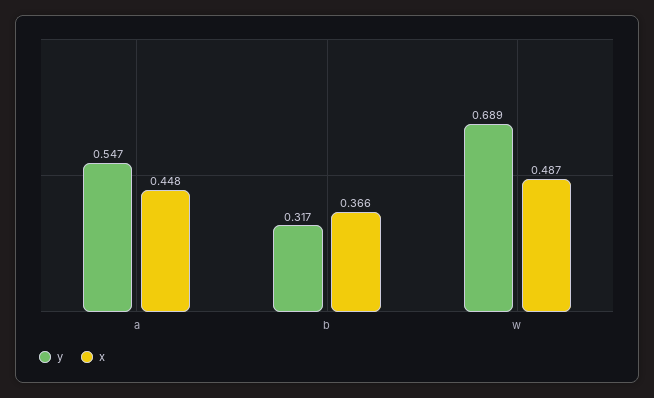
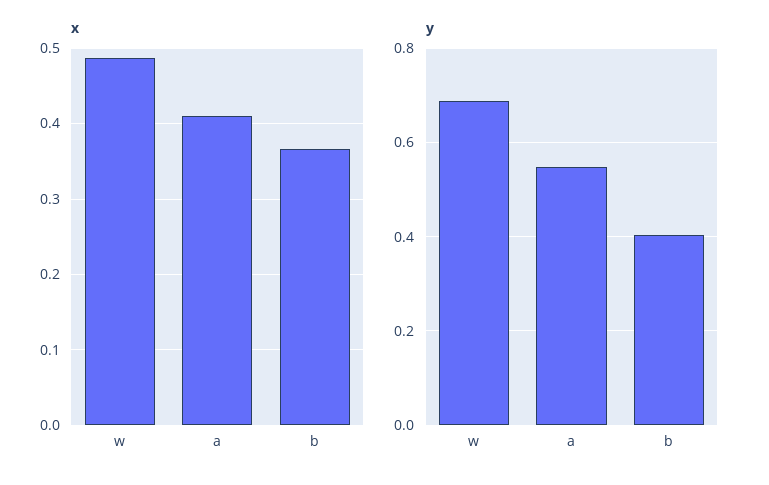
  {
    "y": {
      "a": 0.547,
-     "b": 0.317,
+     "b": 0.4,
      "w": 0.689
    },
    "x": {
-     "a": 0.448,
+     "a": 0.41,
      "b": 0.366,
      "w": 0.487
    }
  }

